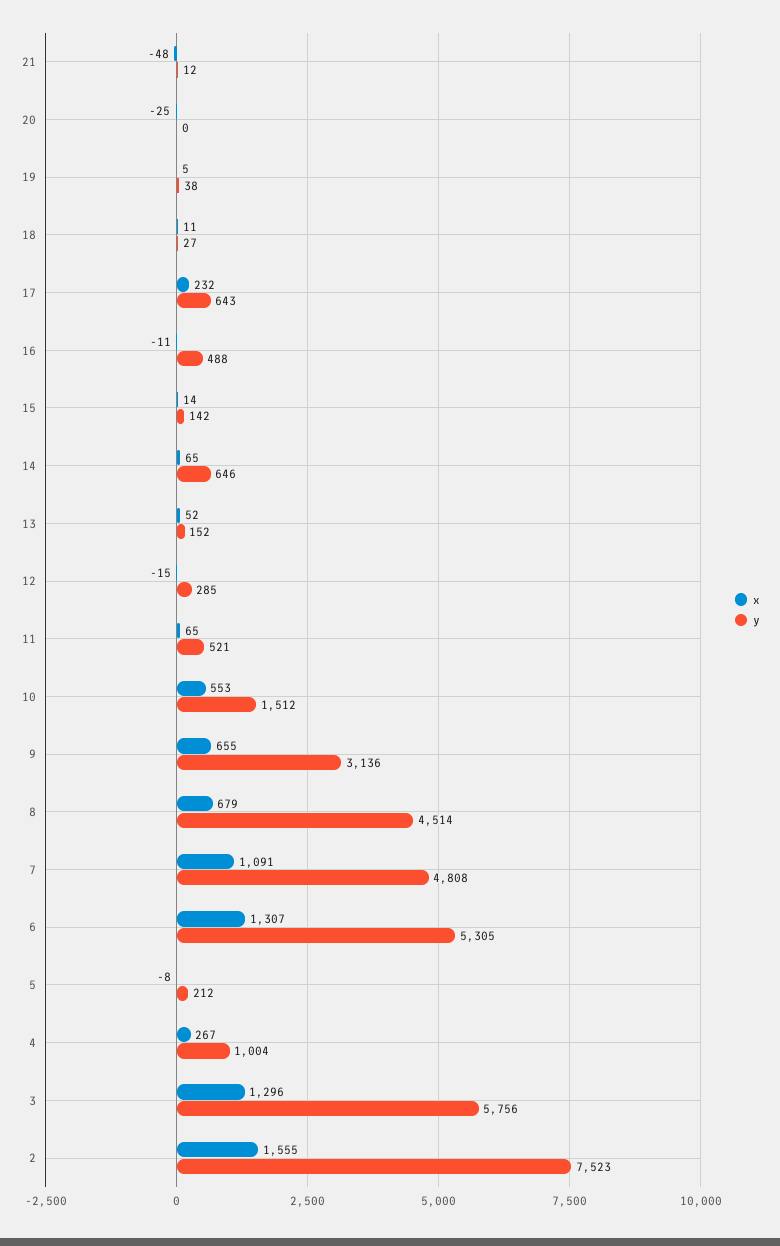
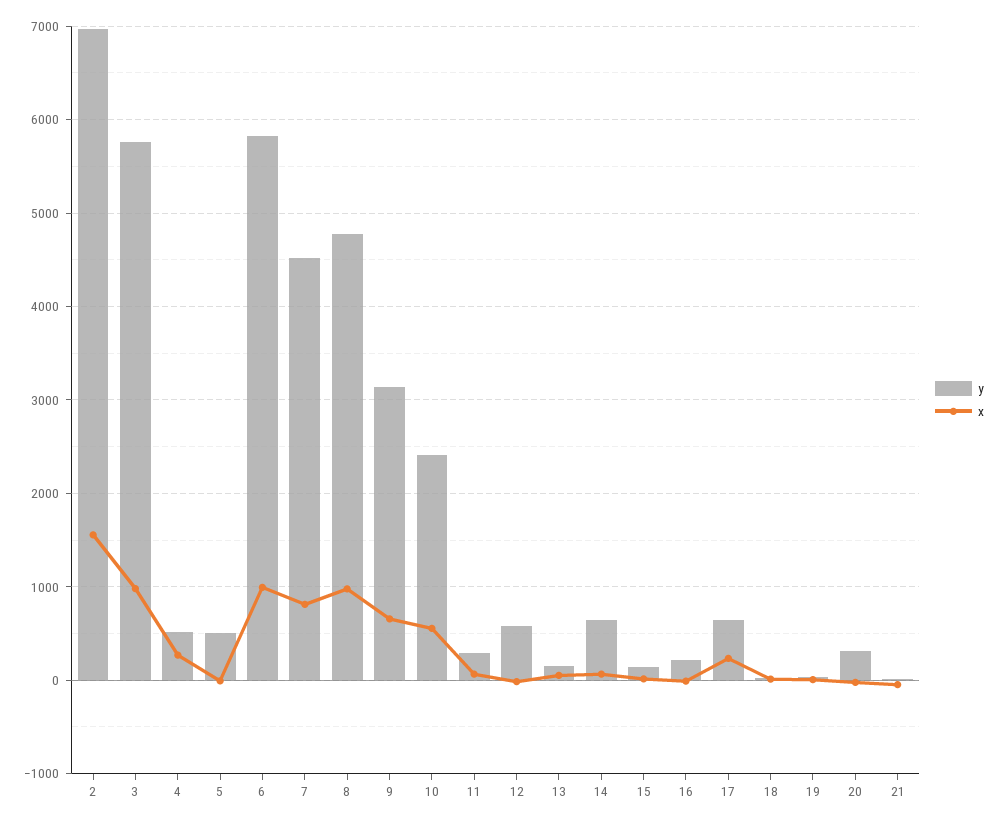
  {
    "x": {
      "21": -48,
      "20": -25,
      "19": 5,
      "18": 11,
      "17": 232,
      "16": -11,
      "15": 14,
      "14": 65,
      "13": 52,
      "12": -15,
      "11": 65,
      "10": 553,
      "9": 655,
-     "8": 679,
+     "8": 1000,
-     "7": 1091,
+     "7": 800,
-     "6": 1307,
+     "6": 1000,
      "5": -8,
      "4": 267,
-     "3": 1296,
+     "3": 1000,
      "2": 1555
    },
    "y": {
      "21": 12,
-     "20": 0,
+     "20": 300,
      "19": 38,
      "18": 27,
      "17": 643,
-     "16": 488,
+     "16": 200,
      "15": 142,
      "14": 646,
      "13": 152,
-     "12": 285,
+     "12": 600,
-     "11": 521,
+     "11": 300,
-     "10": 1512,
+     "10": 2400,
      "9": 3136,
-     "8": 4514,
+     "8": 4800,
-     "7": 4808,
+     "7": 4500,
-     "6": 5305,
+     "6": 5800,
-     "5": 212,
+     "5": 500,
-     "4": 1004,
+     "4": 500,
      "3": 5756,
-     "2": 7523
+     "2": 7000
    }
  }

